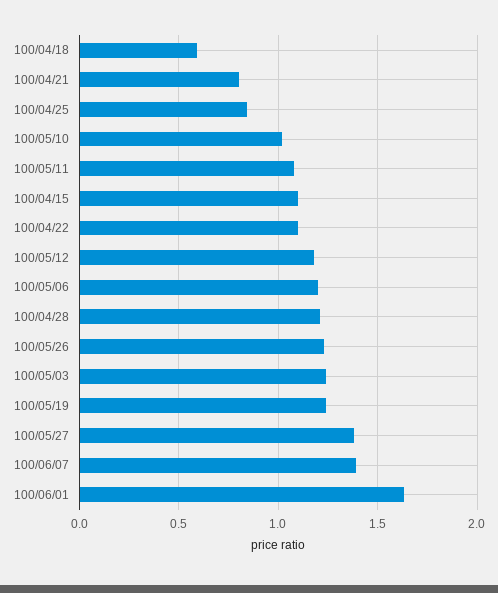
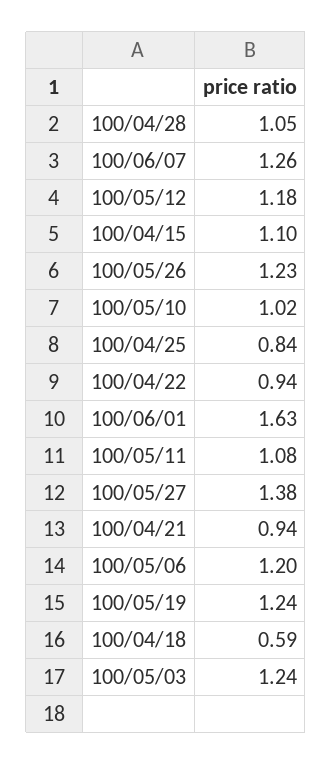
  {
    "100/04/18": 0.59,
-   "100/04/21": 0.8,
+   "100/04/21": 0.94,
    "100/04/25": 0.84,
    "100/05/10": 1.02,
    "100/05/11": 1.08,
    "100/04/15": 1.1,
-   "100/04/22": 1.1,
+   "100/04/22": 0.94,
    "100/05/12": 1.18,
    "100/05/06": 1.2,
-   "100/04/28": 1.2,
+   "100/04/28": 1.05,
    "100/05/26": 1.23,
    "100/05/03": 1.24,
    "100/05/19": 1.24,
    "100/05/27": 1.38,
-   "100/06/07": 1.4,
+   "100/06/07": 1.26,
    "100/06/01": 1.63
  }

